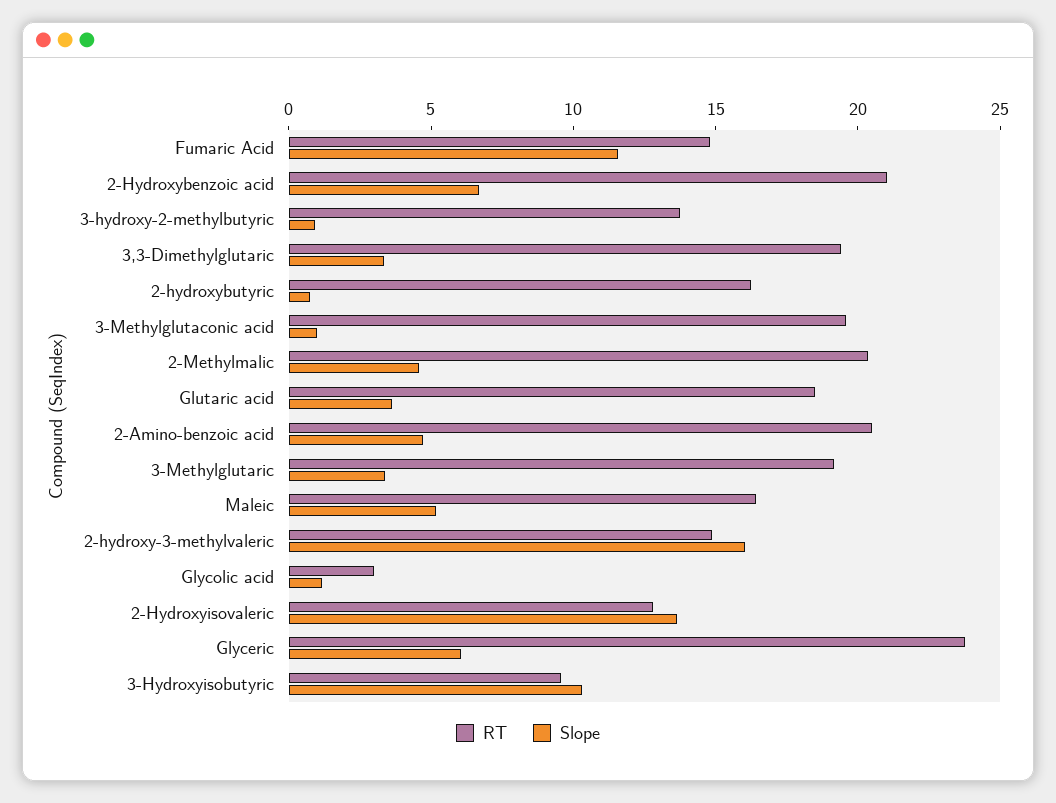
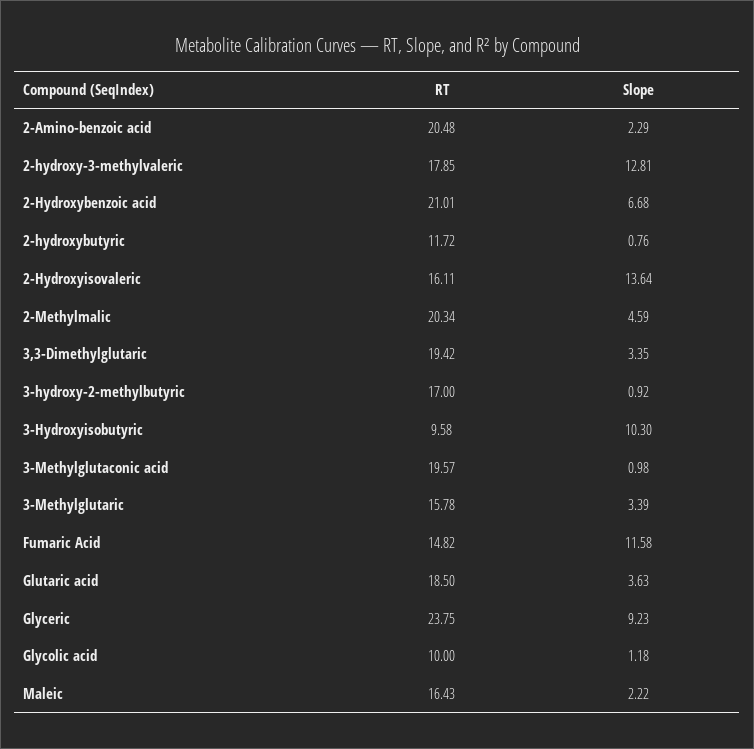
  {
    "RT": {
      "Fumaric Acid": 14.82,
      "2-Hydroxybenzoic acid": 21.01,
-     "3-hydroxy-2-methylbutyric": 14,
+     "3-hydroxy-2-methylbutyric": 17,
      "3,3-Dimethylglutaric": 19.42,
-     "2-hydroxybutyric": 16,
+     "2-hydroxybutyric": 11.72,
      "3-Methylglutaconic acid": 19.57,
      "2-Methylmalic": 20.34,
      "Glutaric acid": 18.5,
      "2-Amino-benzoic acid": 20.48,
-     "3-Methylglutaric": 19,
+     "3-Methylglutaric": 15.78,
      "Maleic": 16.43,
-     "2-hydroxy-3-methylvaleric": 15,
+     "2-hydroxy-3-methylvaleric": 17.85,
-     "Glycolic acid": 3,
+     "Glycolic acid": 10,
-     "2-Hydroxyisovaleric": 13,
+     "2-Hydroxyisovaleric": 16.11,
      "Glyceric": 23.75,
      "3-Hydroxyisobutyric": 9.58
    },
    "Slope": {
      "Fumaric Acid": 11.58,
      "2-Hydroxybenzoic acid": 6.68,
      "3-hydroxy-2-methylbutyric": 0.92,
      "3,3-Dimethylglutaric": 3.35,
      "2-hydroxybutyric": 0.76,
      "3-Methylglutaconic acid": 0.98,
      "2-Methylmalic": 4.59,
      "Glutaric acid": 3.63,
-     "2-Amino-benzoic acid": 5,
+     "2-Amino-benzoic acid": 2.29,
      "3-Methylglutaric": 3.39,
-     "Maleic": 5,
+     "Maleic": 2.22,
-     "2-hydroxy-3-methylvaleric": 16,
+     "2-hydroxy-3-methylvaleric": 12.81,
      "Glycolic acid": 1.18,
      "2-Hydroxyisovaleric": 13.64,
-     "Glyceric": 6,
+     "Glyceric": 9.23,
      "3-Hydroxyisobutyric": 10.3
    }
  }

